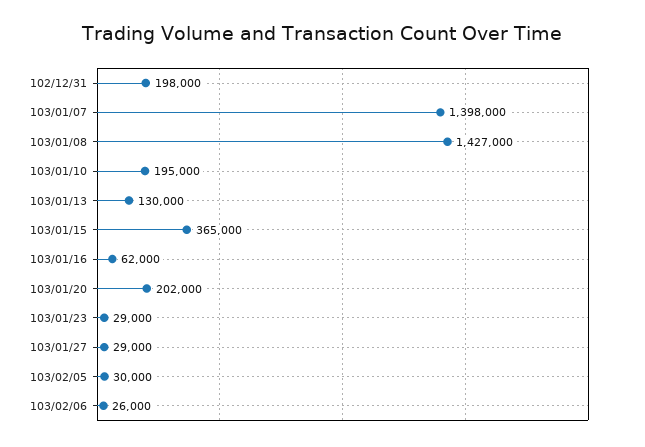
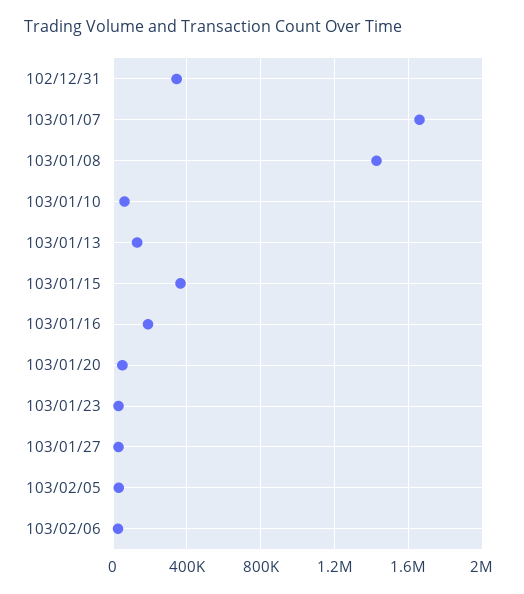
  {
-   "102/12/31": 198000,
+   "102/12/31": 350000,
-   "103/01/07": 1398000,
+   "103/01/07": 1650000,
    "103/01/08": 1427000,
-   "103/01/10": 195000,
+   "103/01/10": 50000,
    "103/01/13": 130000,
    "103/01/15": 365000,
-   "103/01/16": 62000,
+   "103/01/16": 200000,
-   "103/01/20": 202000,
+   "103/01/20": 50000,
    "103/01/23": 29000,
    "103/01/27": 29000,
    "103/02/05": 30000,
    "103/02/06": 26000
  }

